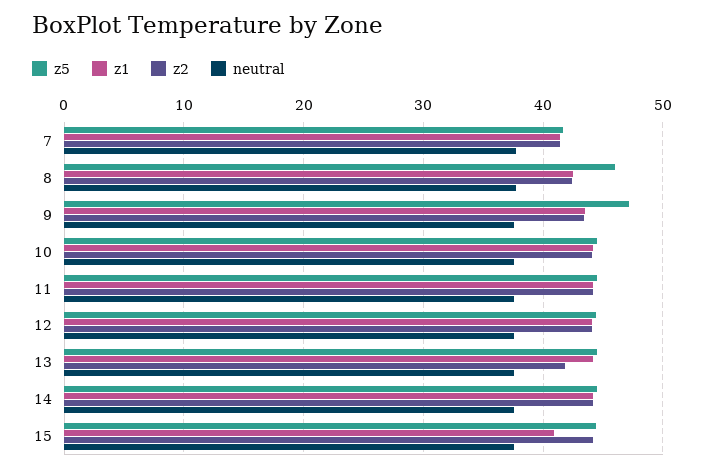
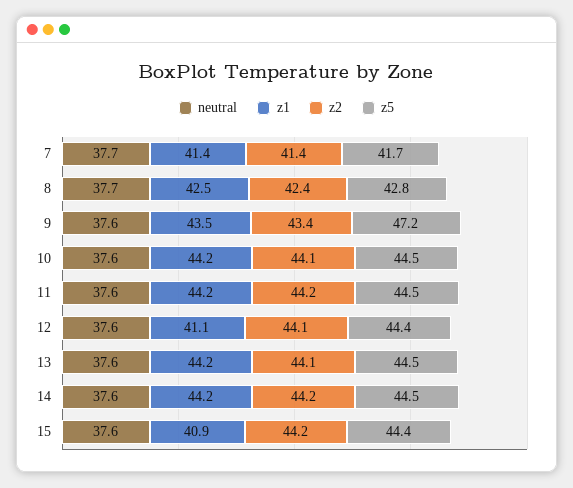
  {
    "z5": {
      "7": 41.7,
-     "8": 46,
+     "8": 42.8,
      "9": 47.2,
      "10": 44.5,
      "11": 44.5,
      "12": 44.4,
      "13": 44.5,
      "14": 44.5,
      "15": 44.4
    },
    "z1": {
      "7": 41.4,
      "8": 42.5,
      "9": 43.5,
      "10": 44.2,
      "11": 44.2,
-     "12": 44,
+     "12": 41.1,
      "13": 44.2,
      "14": 44.2,
      "15": 40.9
    },
    "z2": {
      "7": 41.4,
      "8": 42.4,
      "9": 43.4,
      "10": 44.1,
      "11": 44.2,
      "12": 44.1,
-     "13": 42,
+     "13": 44.1,
      "14": 44.2,
      "15": 44.2
    },
    "neutral": {
      "7": 37.7,
      "8": 37.7,
      "9": 37.6,
      "10": 37.6,
      "11": 37.6,
      "12": 37.6,
      "13": 37.6,
      "14": 37.6,
      "15": 37.6
    }
  }

